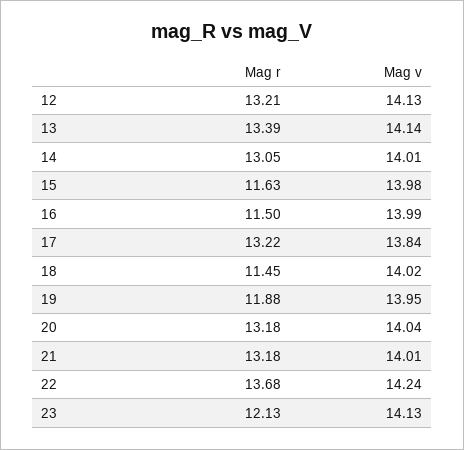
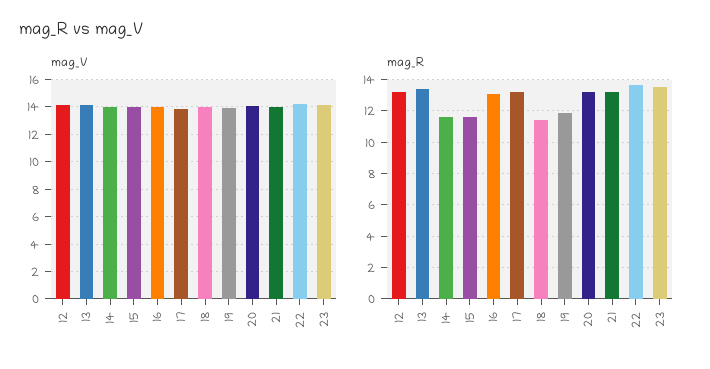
  {
    "Mag r": {
      "12": 13.21,
      "13": 13.39,
-     "14": 13.05,
+     "14": 11.5,
      "15": 11.63,
-     "16": 11.5,
+     "16": 13,
      "17": 13.22,
      "18": 11.45,
      "19": 11.88,
      "20": 13.18,
      "21": 13.18,
      "22": 13.68,
-     "23": 12.13
+     "23": 13.5
    },
    "Mag v": {
      "12": 14.13,
      "13": 14.14,
      "14": 14.01,
      "15": 13.98,
      "16": 13.99,
      "17": 13.84,
      "18": 14.02,
      "19": 13.95,
      "20": 14.04,
      "21": 14.01,
      "22": 14.24,
      "23": 14.13
    }
  }

